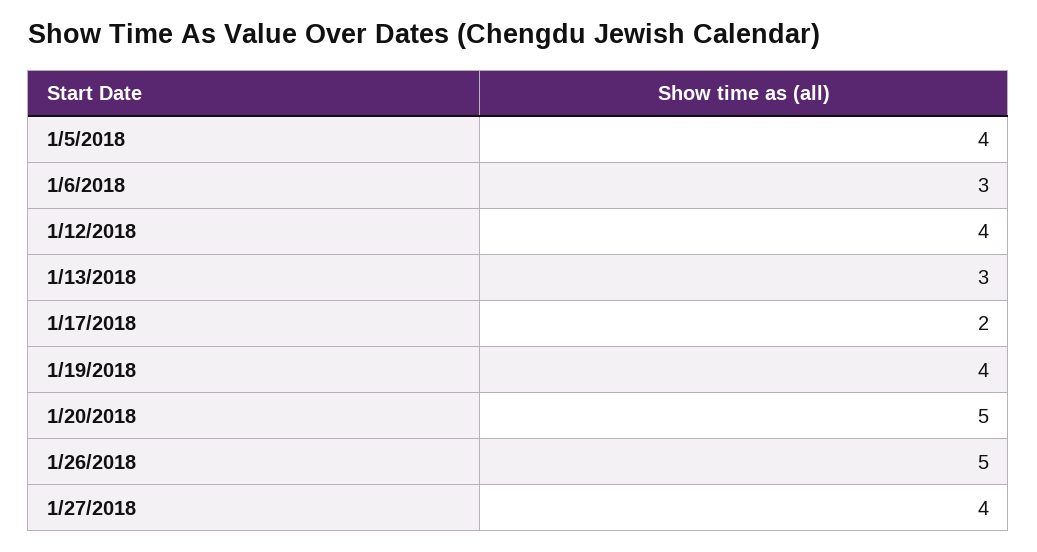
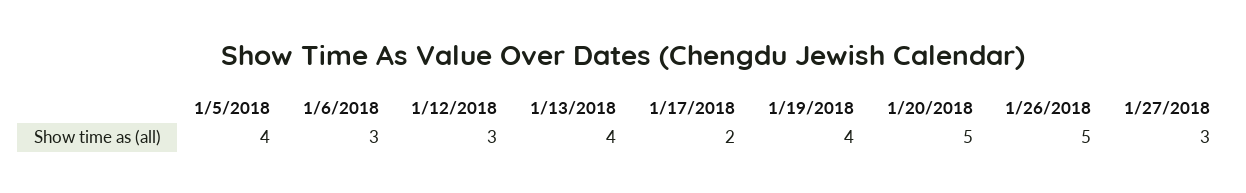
  {
    "1/5/2018": 4,
    "1/6/2018": 3,
-   "1/12/2018": 4,
+   "1/12/2018": 3,
-   "1/13/2018": 3,
+   "1/13/2018": 4,
    "1/17/2018": 2,
    "1/19/2018": 4,
    "1/20/2018": 5,
    "1/26/2018": 5,
-   "1/27/2018": 4
+   "1/27/2018": 3
  }

